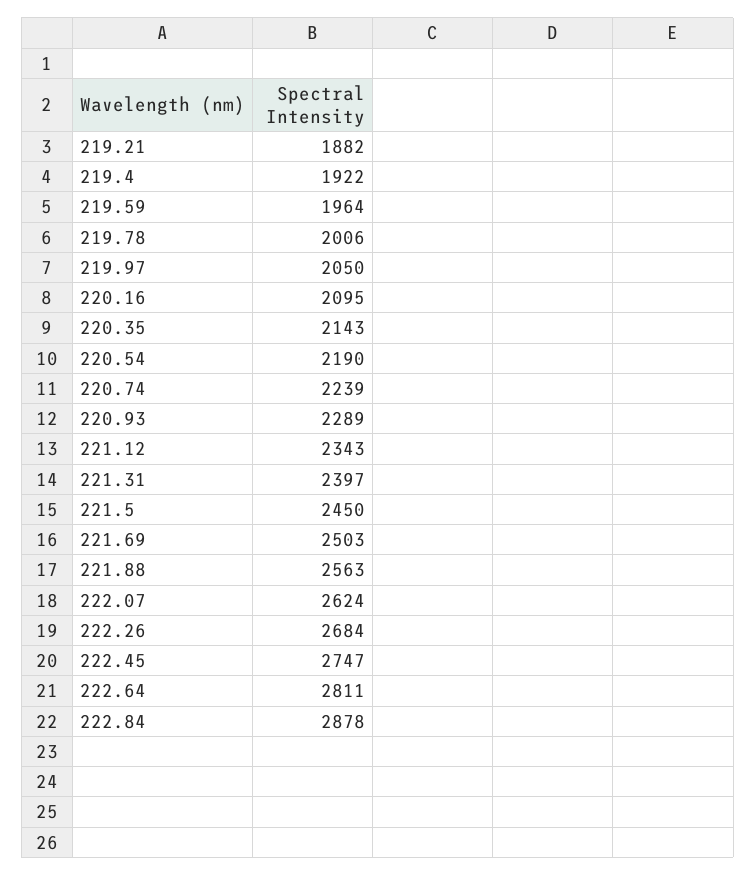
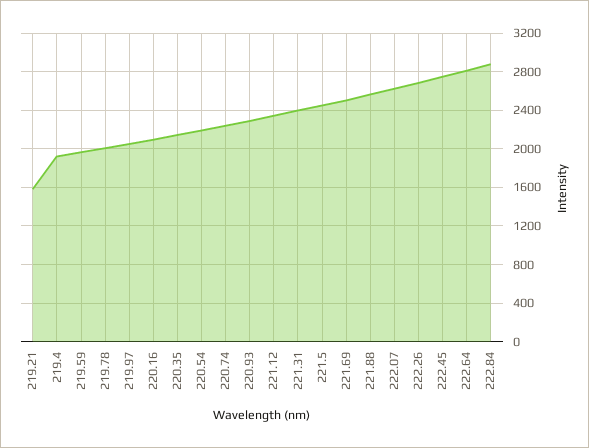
  {
-   "219.21": 1882,
+   "219.21": 1600,
    "219.4": 1922,
    "219.59": 1964,
    "219.78": 2006,
    "219.97": 2050,
    "220.16": 2095,
    "220.35": 2143,
    "220.54": 2190,
    "220.74": 2239,
    "220.93": 2289,
    "221.12": 2343,
    "221.31": 2397,
    "221.5": 2450,
    "221.69": 2503,
    "221.88": 2563,
    "222.07": 2624,
    "222.26": 2684,
    "222.45": 2747,
    "222.64": 2811,
    "222.84": 2878
  }

